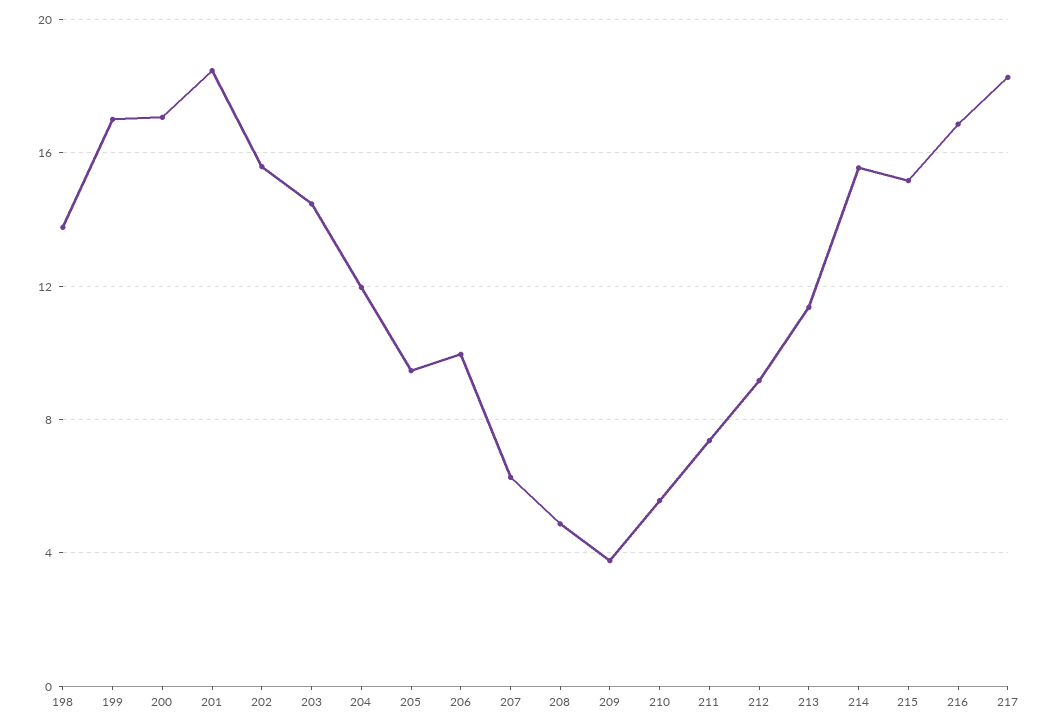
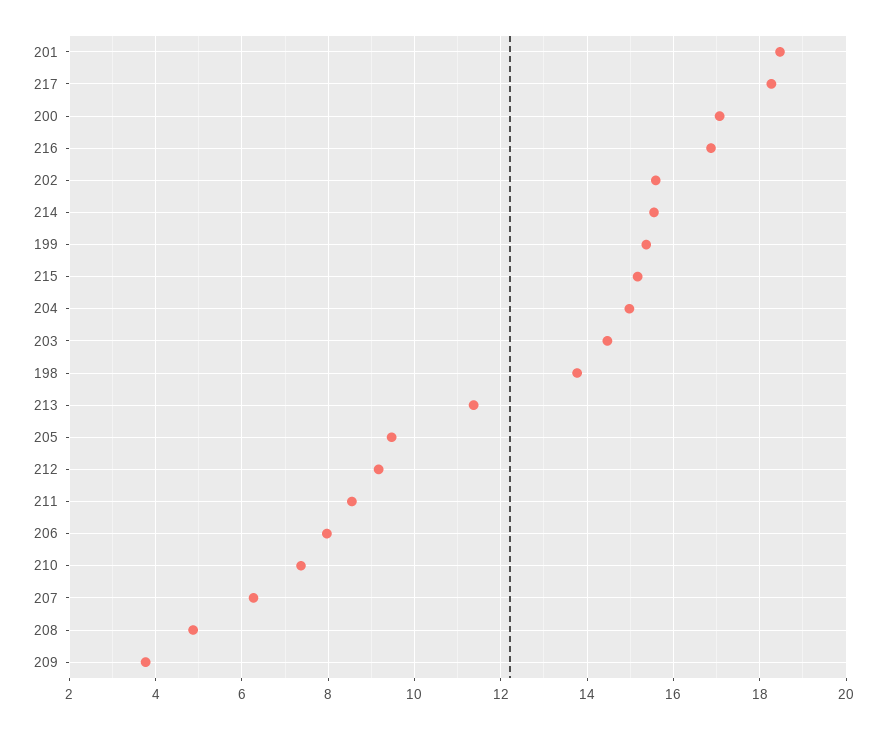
  {
    "198": 13.8,
-   "199": 17,
+   "199": 15.4,
    "200": 17,
    "201": 18.4,
    "202": 15.6,
    "203": 14.4,
-   "204": 12,
+   "204": 15,
    "205": 9.4,
-   "206": 10,
+   "206": 8,
    "207": 6.2,
    "208": 4.8,
    "209": 3.8,
-   "210": 5.5,
+   "210": 7.4,
-   "211": 7.5,
+   "211": 8.6,
    "212": 9.2,
    "213": 11.4,
    "214": 15.6,
    "215": 15.2,
    "216": 16.8,
    "217": 18.2
  }

